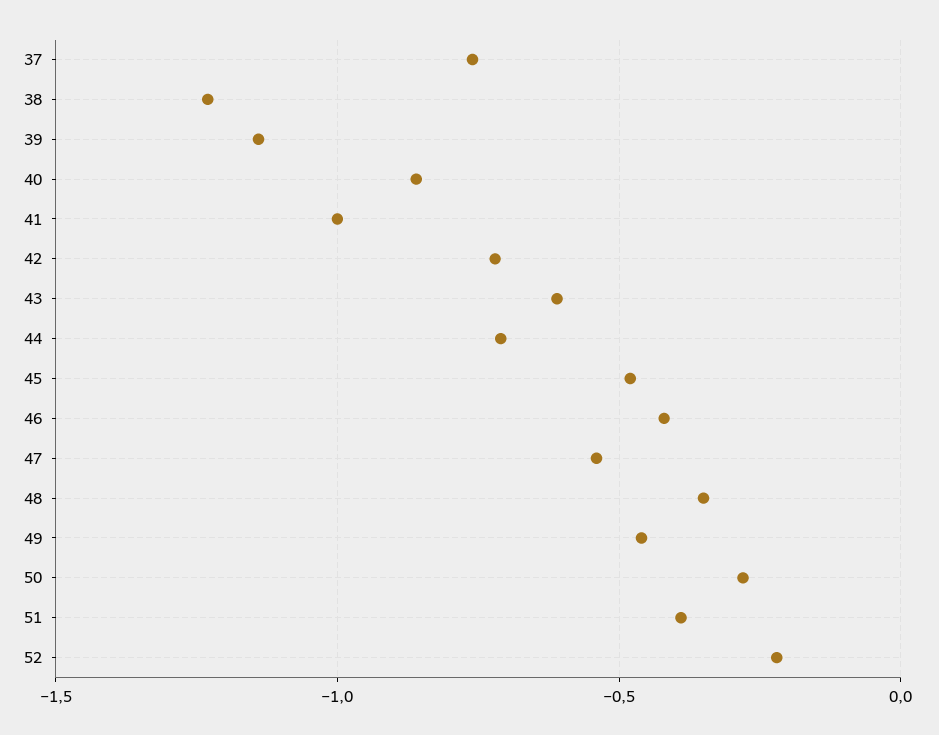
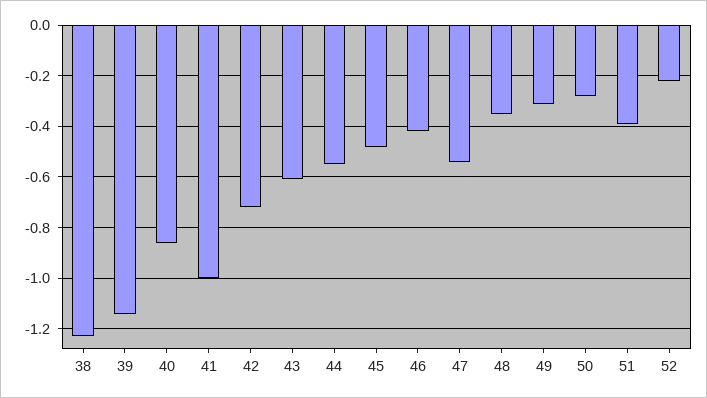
  {
-   "37": -0.75,
    "38": -1.25,
    "39": -1.15,
    "40": -0.85,
    "41": -1,
    "42": -0.7,
    "43": -0.6,
-   "44": -0.7,
+   "44": -0.55,
    "45": -0.5,
    "46": -0.4,
    "47": -0.55,
    "48": -0.35,
-   "49": -0.45,
+   "49": -0.3,
    "50": -0.3,
    "51": -0.4,
    "52": -0.2
  }

